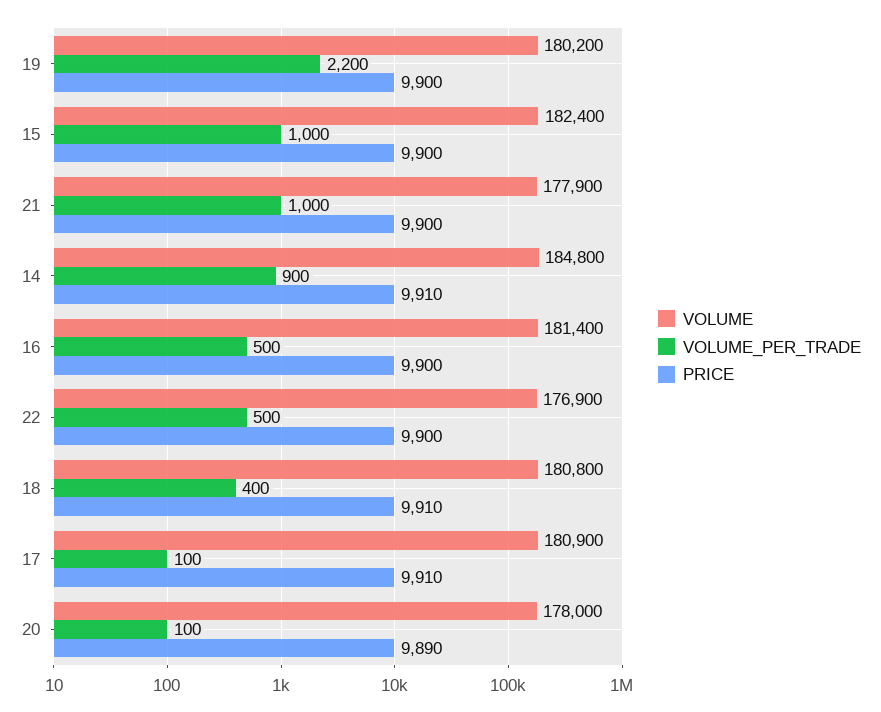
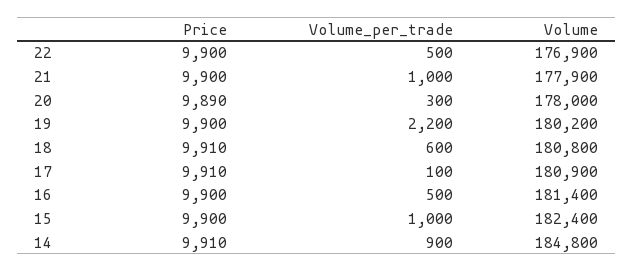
  {
    "VOLUME": {
      "19": 180200,
      "15": 182400,
      "21": 177900,
      "14": 184800,
      "16": 181400,
      "22": 176900,
      "18": 180800,
      "17": 180900,
      "20": 178000
    },
    "VOLUME_PER_TRADE": {
      "19": 2200,
      "15": 1000,
      "21": 1000,
      "14": 900,
      "16": 500,
      "22": 500,
-     "18": 400,
+     "18": 600,
      "17": 100,
-     "20": 100
+     "20": 300
    },
    "PRICE": {
      "19": 9900,
      "15": 9900,
      "21": 9900,
      "14": 9910,
      "16": 9900,
      "22": 9900,
      "18": 9910,
      "17": 9910,
      "20": 9890
    }
  }

